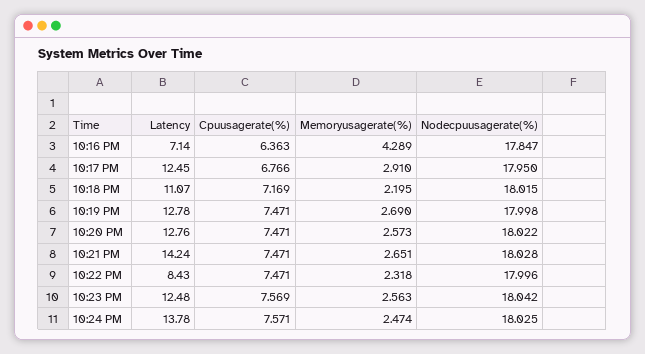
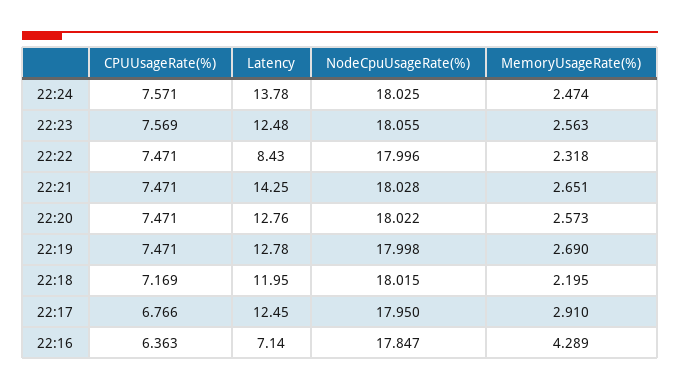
  {
    "Latency": {
      "10:16 PM": 7.14,
      "10:17 PM": 12.45,
-     "10:18 PM": 11.07,
+     "10:18 PM": 11.95,
      "10:19 PM": 12.78,
      "10:20 PM": 12.76,
-     "10:21 PM": 14.24,
+     "10:21 PM": 14.25,
      "10:22 PM": 8.43,
      "10:23 PM": 12.48,
      "10:24 PM": 13.78
    },
    "Cpuusagerate(%)": {
      "10:16 PM": 6.363,
      "10:17 PM": 6.766,
      "10:18 PM": 7.169,
      "10:19 PM": 7.471,
      "10:20 PM": 7.471,
      "10:21 PM": 7.471,
      "10:22 PM": 7.471,
      "10:23 PM": 7.569,
      "10:24 PM": 7.571
    },
    "Memoryusagerate(%)": {
      "10:16 PM": 4.289,
      "10:17 PM": 2.91,
      "10:18 PM": 2.195,
      "10:19 PM": 2.69,
      "10:20 PM": 2.573,
      "10:21 PM": 2.651,
      "10:22 PM": 2.318,
      "10:23 PM": 2.563,
      "10:24 PM": 2.474
    },
    "Nodecpuusagerate(%)": {
      "10:16 PM": 17.847,
      "10:17 PM": 17.95,
      "10:18 PM": 18.015,
      "10:19 PM": 17.998,
      "10:20 PM": 18.022,
      "10:21 PM": 18.028,
      "10:22 PM": 17.996,
-     "10:23 PM": 18.042,
+     "10:23 PM": 18.055,
      "10:24 PM": 18.025
    }
  }

